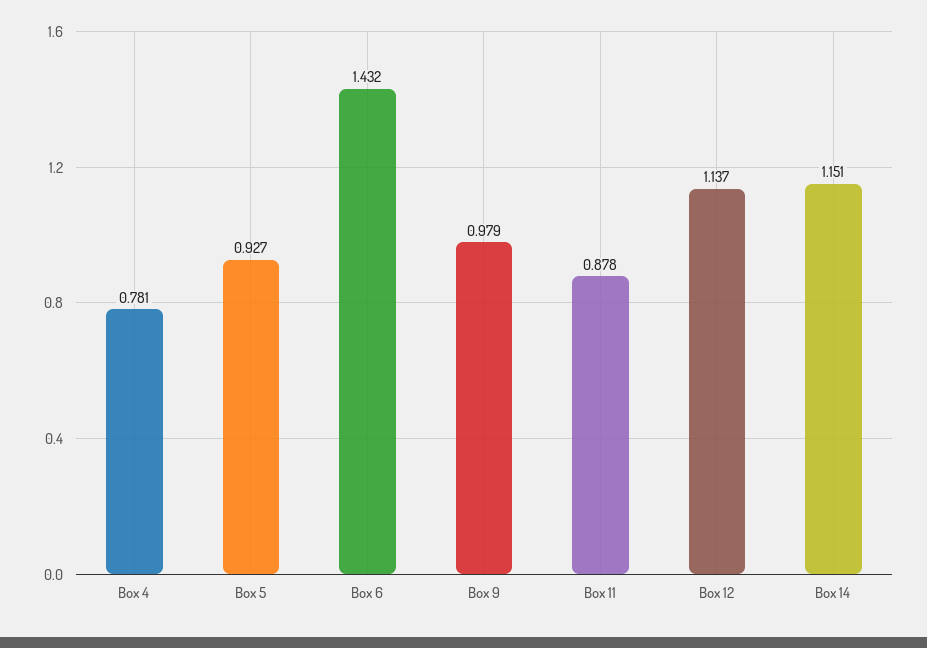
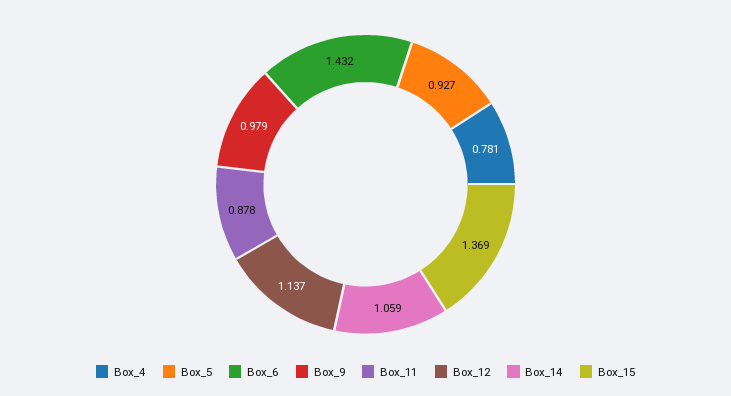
  {
    "Box 4": 0.781,
    "Box 5": 0.927,
    "Box 6": 1.432,
    "Box 9": 0.979,
    "Box 11": 0.878,
    "Box 12": 1.137,
-   "Box 14": 1.151
+   "Box 14": 1.059,
+   "Box_15": 1.369
  }

